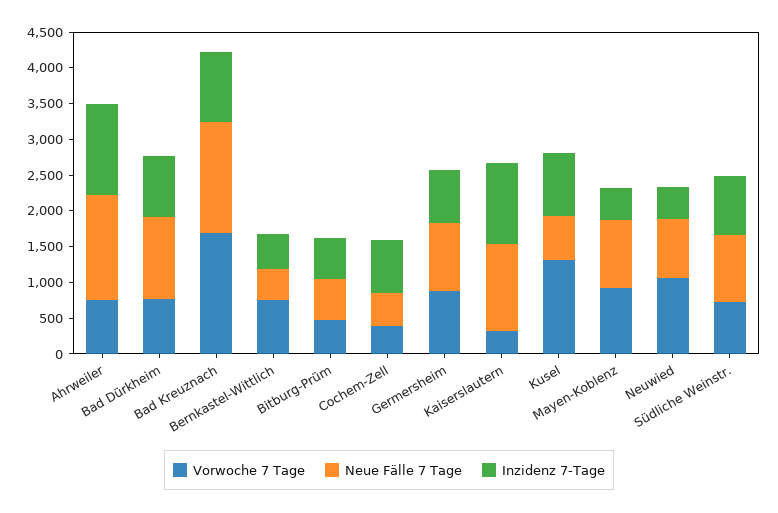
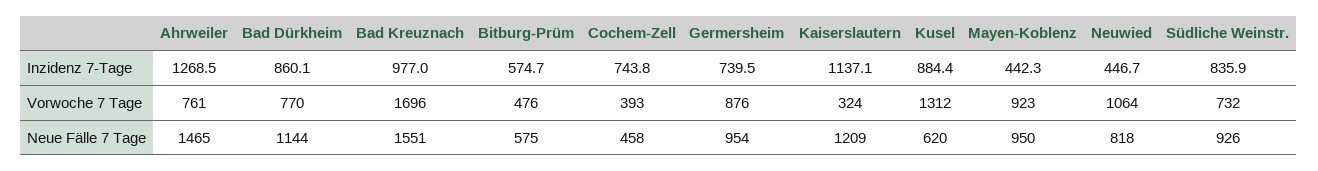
  {
    "Vorwoche 7 Tage": {
      "Ahrweiler": 761,
      "Bad Dürkheim": 770,
      "Bad Kreuznach": 1696,
-     "Bernkastel-Wittlich": 750,
      "Bitburg-Prüm": 476,
      "Cochem-Zell": 393,
      "Germersheim": 876,
      "Kaiserslautern": 324,
      "Kusel": 1312,
      "Mayen-Koblenz": 923,
      "Neuwied": 1064,
      "Südliche Weinstr.": 732
    },
    "Neue Fälle 7 Tage": {
      "Ahrweiler": 1465,
      "Bad Dürkheim": 1144,
      "Bad Kreuznach": 1551,
-     "Bernkastel-Wittlich": 500,
      "Bitburg-Prüm": 575,
      "Cochem-Zell": 458,
      "Germersheim": 954,
      "Kaiserslautern": 1209,
      "Kusel": 620,
      "Mayen-Koblenz": 950,
      "Neuwied": 818,
      "Südliche Weinstr.": 926
    },
    "Inzidenz 7-Tage": {
      "Ahrweiler": 1268.5,
      "Bad Dürkheim": 860.1,
      "Bad Kreuznach": 977,
-     "Bernkastel-Wittlich": 500,
      "Bitburg-Prüm": 574.7,
      "Cochem-Zell": 743.8,
      "Germersheim": 739.5,
      "Kaiserslautern": 1137.1,
      "Kusel": 884.4,
      "Mayen-Koblenz": 442.3,
      "Neuwied": 446.7,
      "Südliche Weinstr.": 835.9
    }
  }

